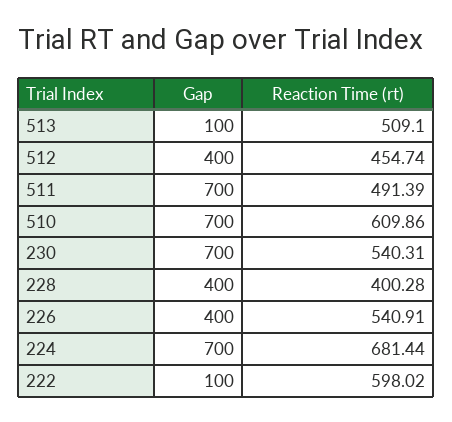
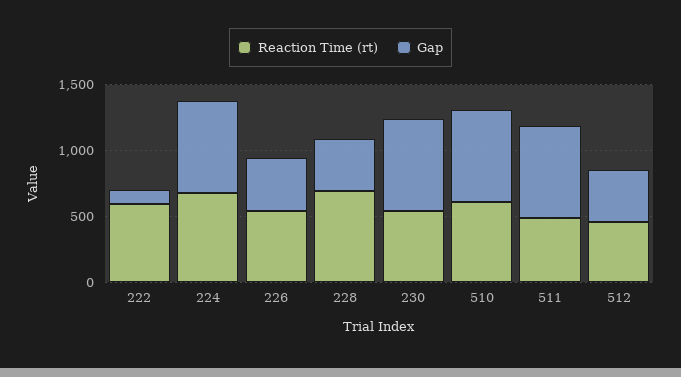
  {
    "Gap": {
-     "513": 100,
      "512": 400,
      "511": 700,
      "510": 700,
      "230": 700,
      "228": 400,
      "226": 400,
      "224": 700,
      "222": 100
    },
    "Reaction Time (rt)": {
-     "513": 509.1,
      "512": 454.74,
      "511": 491.39,
      "510": 609.86,
      "230": 540.31,
-     "228": 400.28,
+     "228": 700,
      "226": 540.91,
      "224": 681.44,
      "222": 598.02
    }
  }

